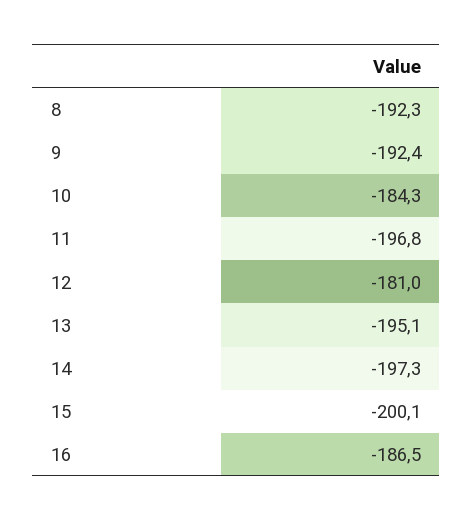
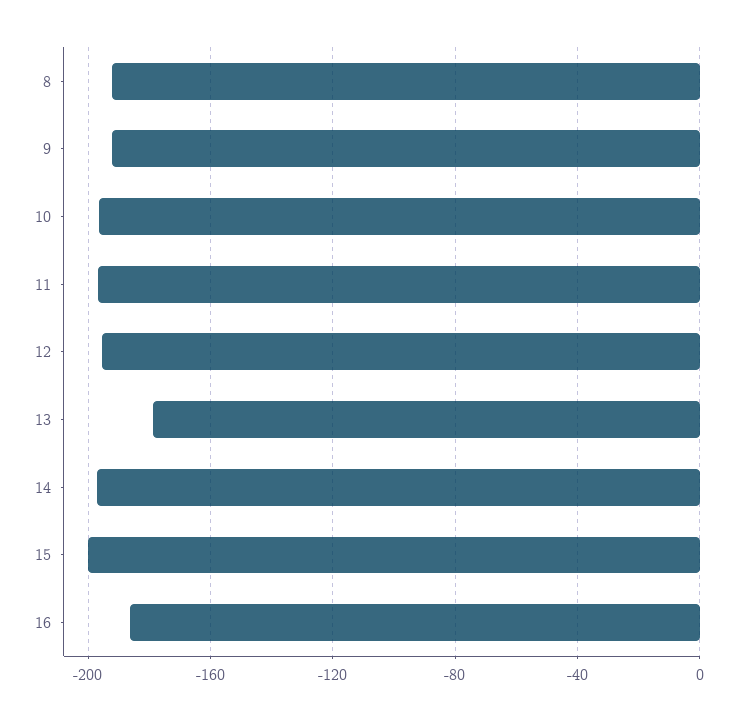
  {
    "8": -192.3,
    "9": -192.4,
-   "10": -184.3,
+   "10": -195,
    "11": -196.8,
-   "12": -181,
+   "12": -195,
-   "13": -195.1,
+   "13": -180,
    "14": -197.3,
    "15": -200.1,
    "16": -186.5
  }

